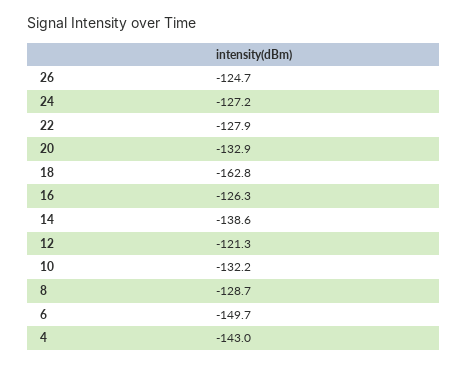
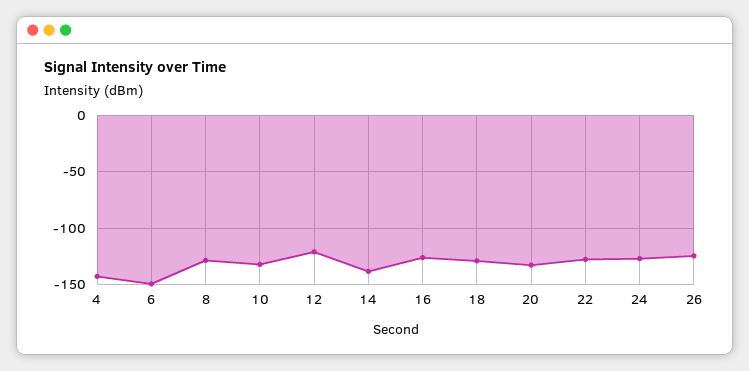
  {
    "26": -124.7,
    "24": -127.2,
    "22": -127.9,
    "20": -132.9,
-   "18": -162.8,
+   "18": -130,
    "16": -126.3,
    "14": -138.6,
    "12": -121.3,
    "10": -132.2,
    "8": -128.7,
    "6": -149.7,
    "4": -143
  }

